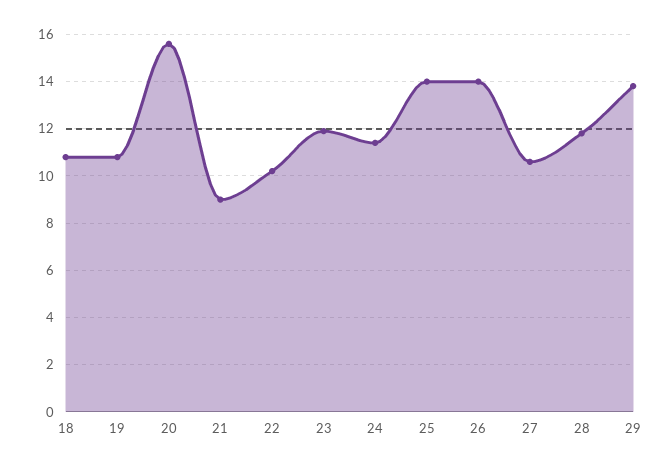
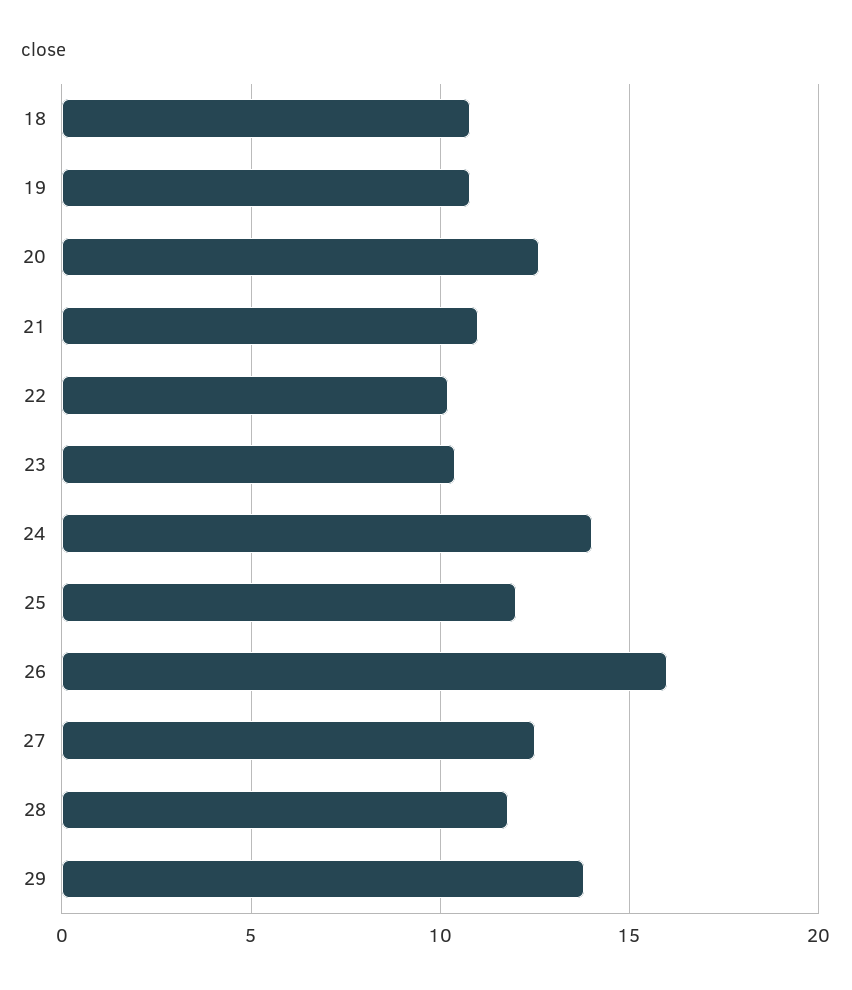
  {
    "18": 11,
    "19": 11,
-   "20": 15.5,
+   "20": 12.5,
-   "21": 9,
+   "21": 11,
    "22": 10,
-   "23": 12,
+   "23": 10.5,
-   "24": 11.5,
+   "24": 14,
-   "25": 14,
+   "25": 12,
-   "26": 14,
+   "26": 16,
-   "27": 10.5,
+   "27": 12.5,
    "28": 12,
    "29": 14
  }

